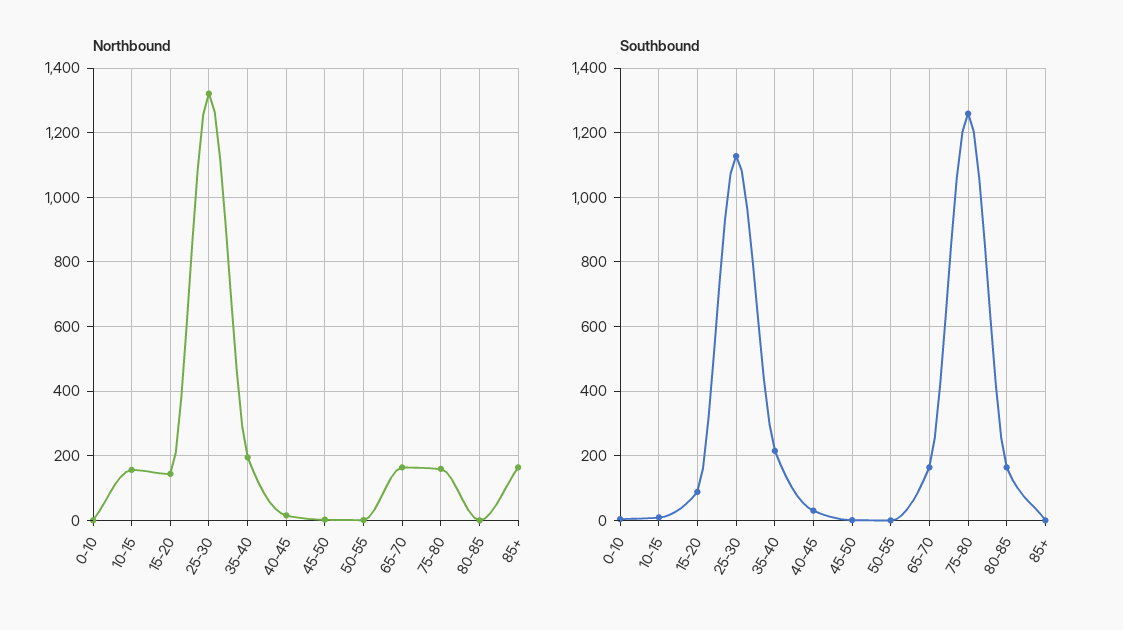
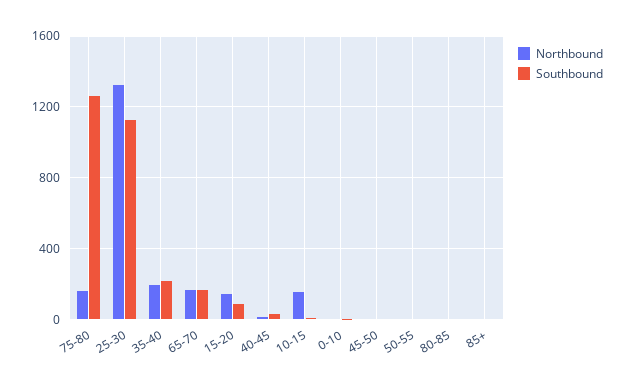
  {
    "Northbound": {
      "0-10": 0,
      "10-15": 160,
      "15-20": 140,
      "25-30": 1320,
      "35-40": 200,
      "40-45": 20,
      "45-50": 0,
      "50-55": 0,
      "65-70": 160,
      "75-80": 160,
      "80-85": 0,
-     "85+": 160
+     "85+": 0
    },
    "Southbound": {
      "0-10": 0,
      "10-15": 0,
      "15-20": 80,
      "25-30": 1120,
      "35-40": 220,
      "40-45": 40,
      "45-50": 0,
      "50-55": 0,
      "65-70": 160,
      "75-80": 1260,
-     "80-85": 160,
+     "80-85": 0,
      "85+": 0
    }
  }

